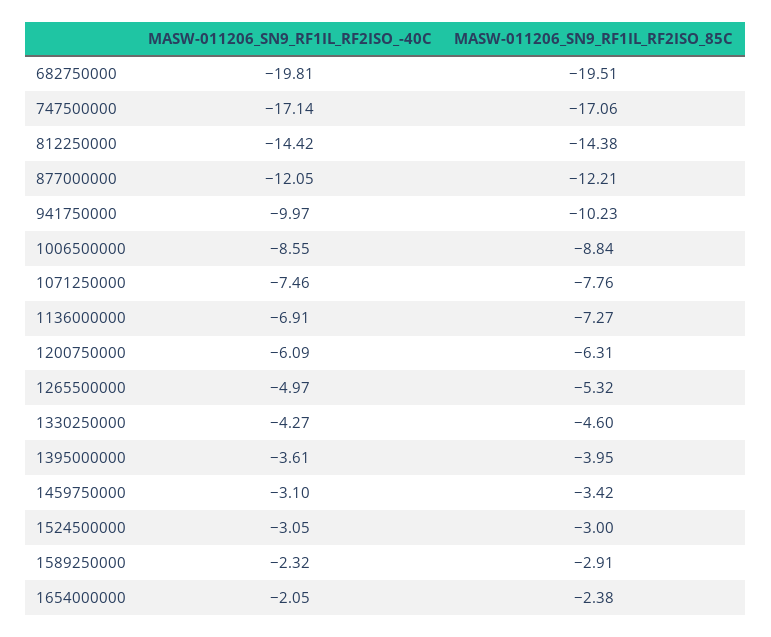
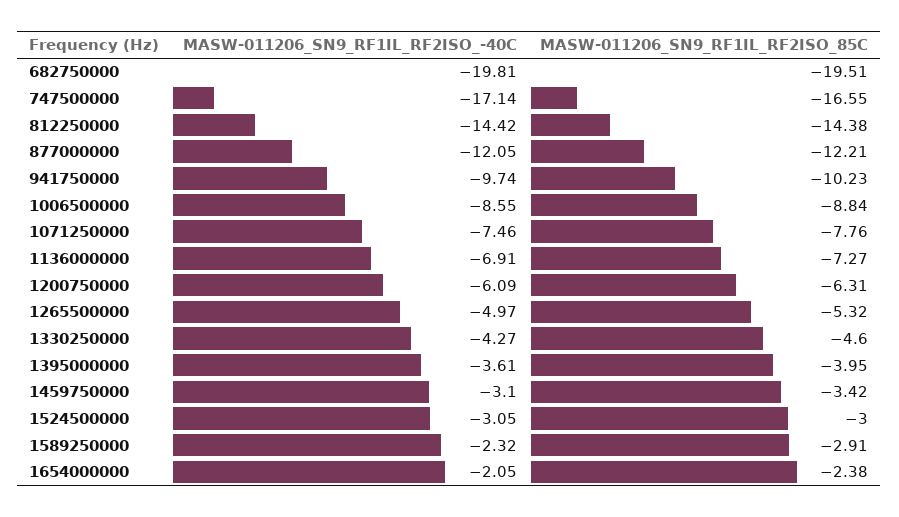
  {
    "MASW-011206_SN9_RF1IL_RF2ISO_-40C": {
      "682750000": -19.81,
      "747500000": -17.14,
      "812250000": -14.42,
      "877000000": -12.05,
-     "941750000": -9.97,
+     "941750000": -9.74,
      "1006500000": -8.55,
      "1071250000": -7.46,
      "1136000000": -6.91,
      "1200750000": -6.09,
      "1265500000": -4.97,
      "1330250000": -4.27,
      "1395000000": -3.61,
      "1459750000": -3.1,
      "1524500000": -3.05,
      "1589250000": -2.32,
      "1654000000": -2.05
    },
    "MASW-011206_SN9_RF1IL_RF2ISO_85C": {
      "682750000": -19.51,
-     "747500000": -17.06,
+     "747500000": -16.55,
      "812250000": -14.38,
      "877000000": -12.21,
      "941750000": -10.23,
      "1006500000": -8.84,
      "1071250000": -7.76,
      "1136000000": -7.27,
      "1200750000": -6.31,
      "1265500000": -5.32,
      "1330250000": -4.6,
      "1395000000": -3.95,
      "1459750000": -3.42,
      "1524500000": -3,
      "1589250000": -2.91,
      "1654000000": -2.38
    }
  }

